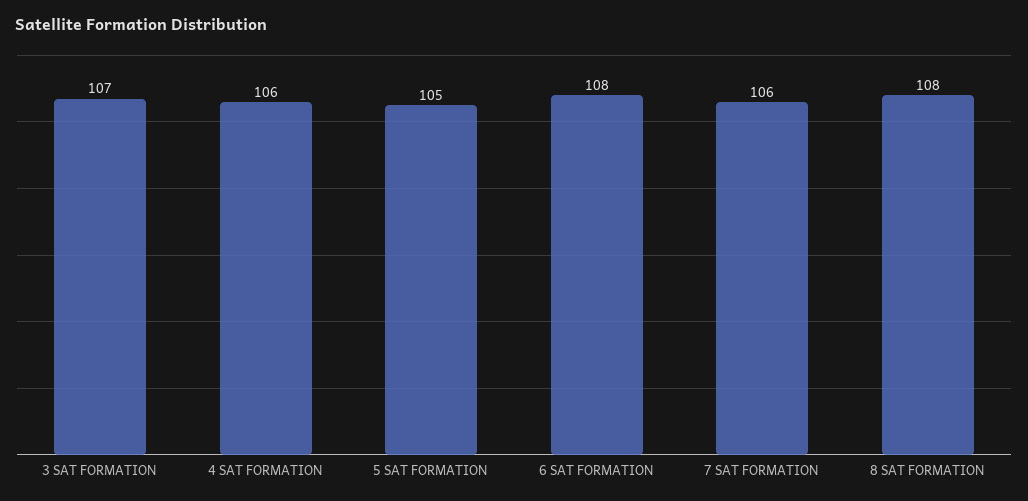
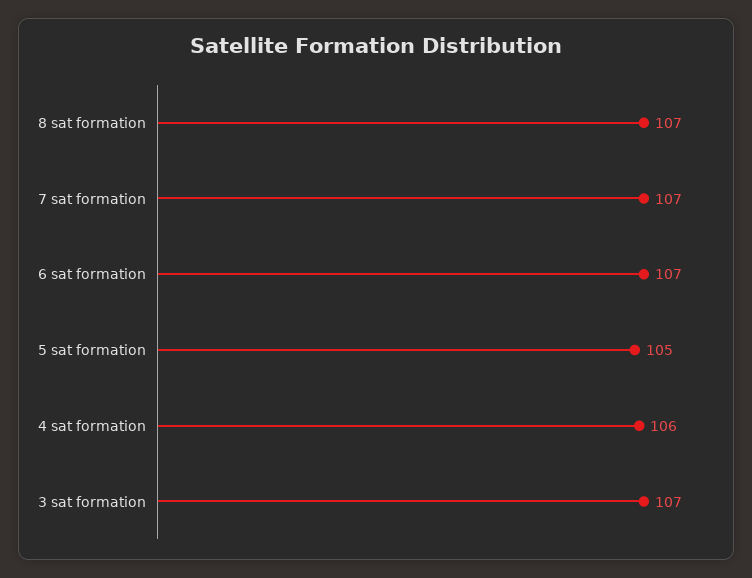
  {
    "3 SAT FORMATION": 107,
    "4 SAT FORMATION": 106,
    "5 SAT FORMATION": 105,
-   "6 SAT FORMATION": 108,
+   "6 SAT FORMATION": 107,
-   "7 SAT FORMATION": 106,
+   "7 SAT FORMATION": 107,
-   "8 SAT FORMATION": 108
+   "8 SAT FORMATION": 107
  }

